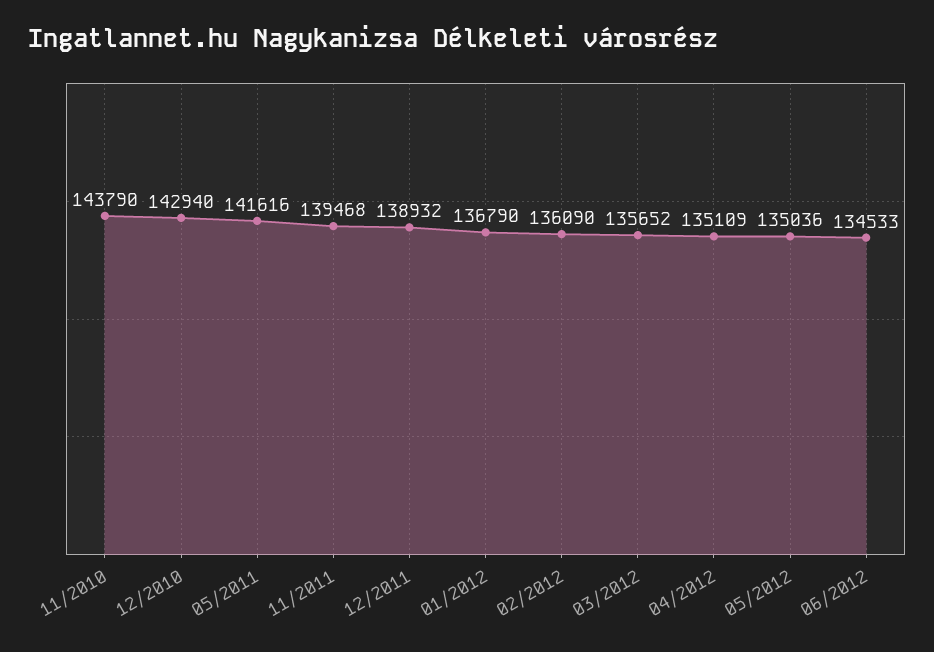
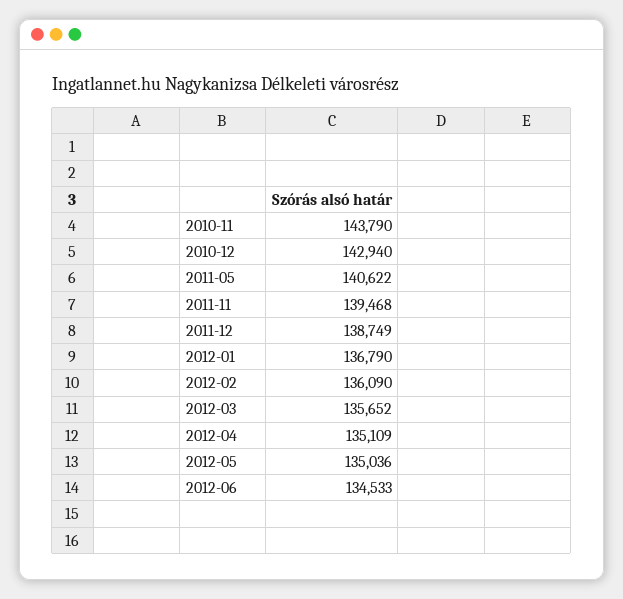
  {
    "11/2010": 143790,
    "12/2010": 142940,
-   "05/2011": 141616,
+   "05/2011": 140622,
    "11/2011": 139468,
-   "12/2011": 138932,
+   "12/2011": 138749,
    "01/2012": 136790,
    "02/2012": 136090,
    "03/2012": 135652,
    "04/2012": 135109,
    "05/2012": 135036,
    "06/2012": 134533
  }

